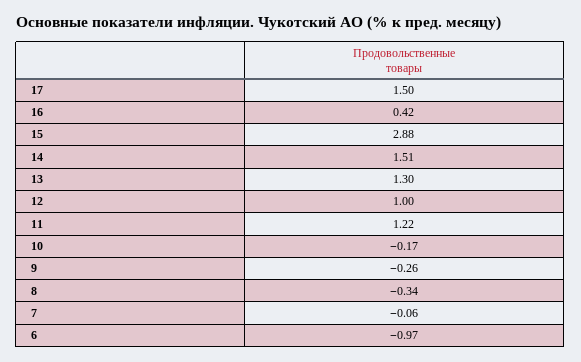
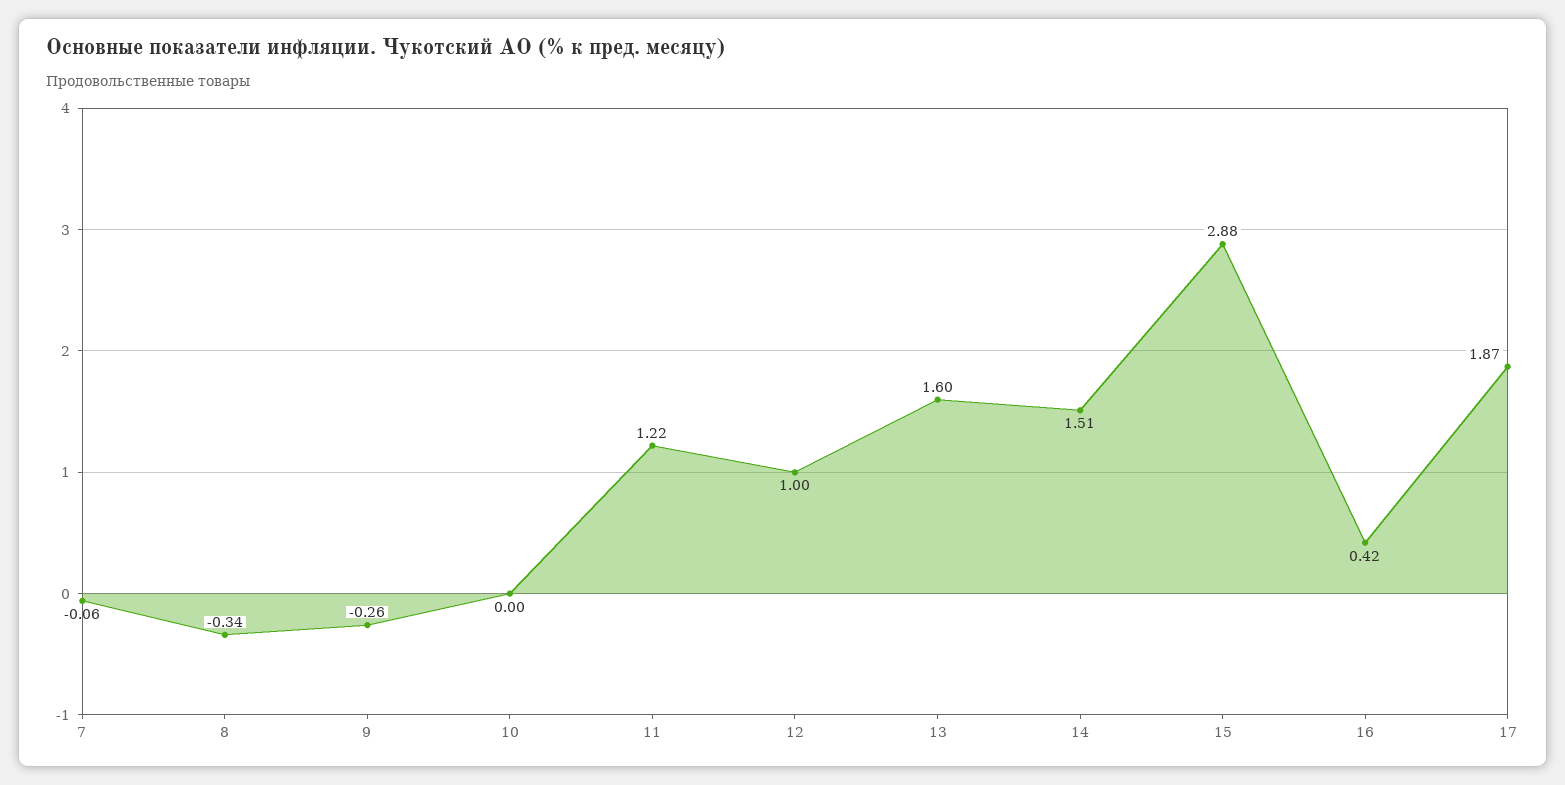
  {
-   "17": 1.5,
+   "17": 1.87,
    "16": 0.42,
    "15": 2.88,
    "14": 1.51,
-   "13": 1.3,
+   "13": 1.6,
    "12": 1,
    "11": 1.22,
-   "10": -0.17,
+   "10": 0,
    "9": -0.26,
    "8": -0.34,
-   "7": -0.06,
+   "7": -0.06
-   "6": -0.97
  }

